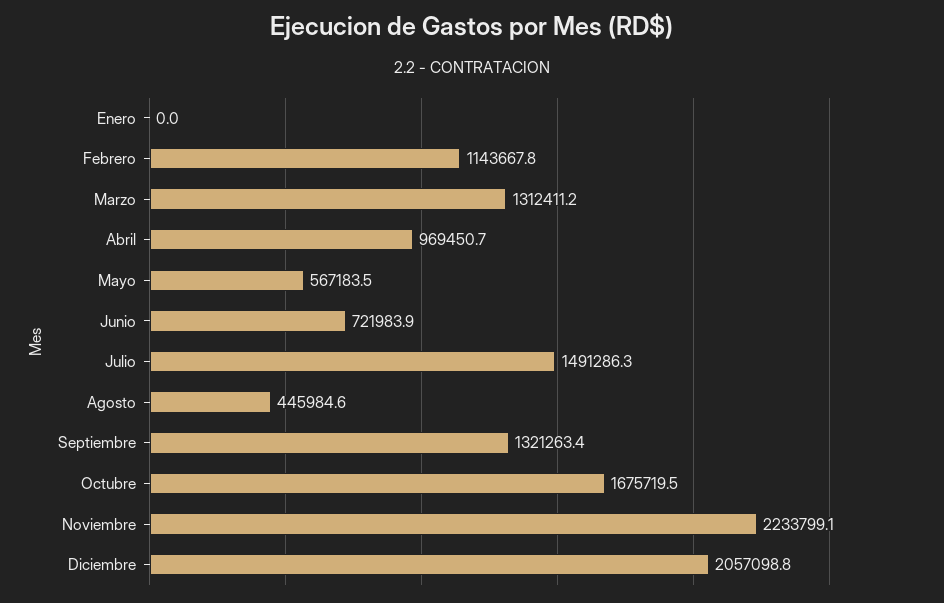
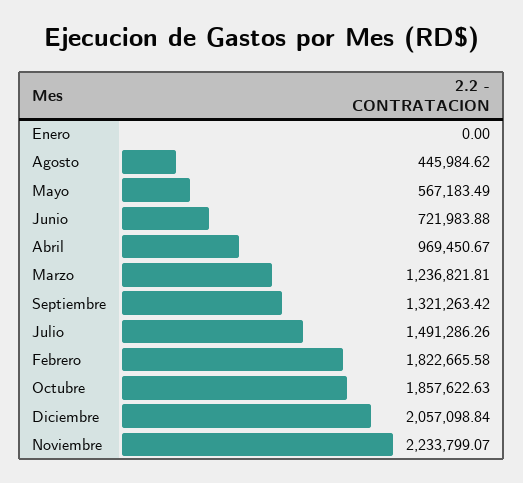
  {
    "Enero": 0,
-   "Febrero": 1143667.8,
+   "Febrero": 1822665.58,
-   "Marzo": 1312411.2,
+   "Marzo": 1236821.81,
    "Abril": 969450.67,
    "Mayo": 567183.49,
    "Junio": 721983.88,
    "Julio": 1491286.26,
    "Agosto": 445984.62,
    "Septiembre": 1321263.42,
-   "Octubre": 1675719.5,
+   "Octubre": 1857622.63,
    "Noviembre": 2233799.07,
    "Diciembre": 2057098.84
  }

